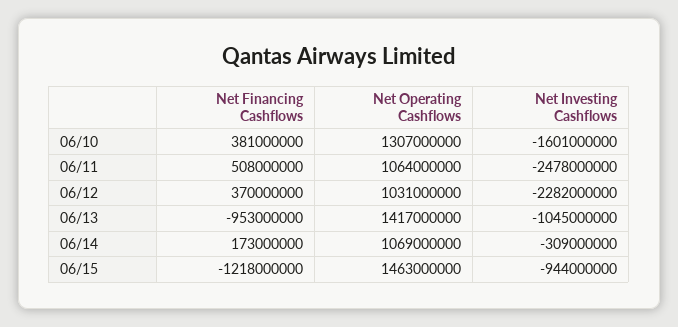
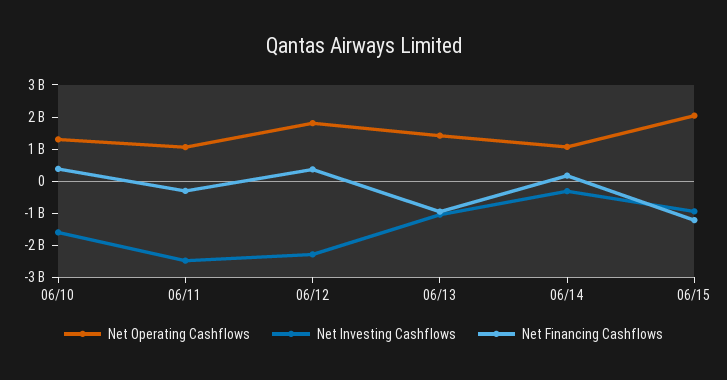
  {
    "Net Financing Cashflows": {
      "06/10": 381000000,
-     "06/11": 508000000,
+     "06/11": -250000000,
      "06/12": 370000000,
      "06/13": -953000000,
      "06/14": 173000000,
      "06/15": -1218000000
    },
    "Net Operating Cashflows": {
      "06/10": 1307000000,
      "06/11": 1064000000,
-     "06/12": 1031000000,
+     "06/12": 1750000000,
      "06/13": 1417000000,
      "06/14": 1069000000,
-     "06/15": 1463000000
+     "06/15": 2000000000
    },
    "Net Investing Cashflows": {
      "06/10": -1601000000,
      "06/11": -2478000000,
      "06/12": -2282000000,
      "06/13": -1045000000,
      "06/14": -309000000,
      "06/15": -944000000
    }
  }

